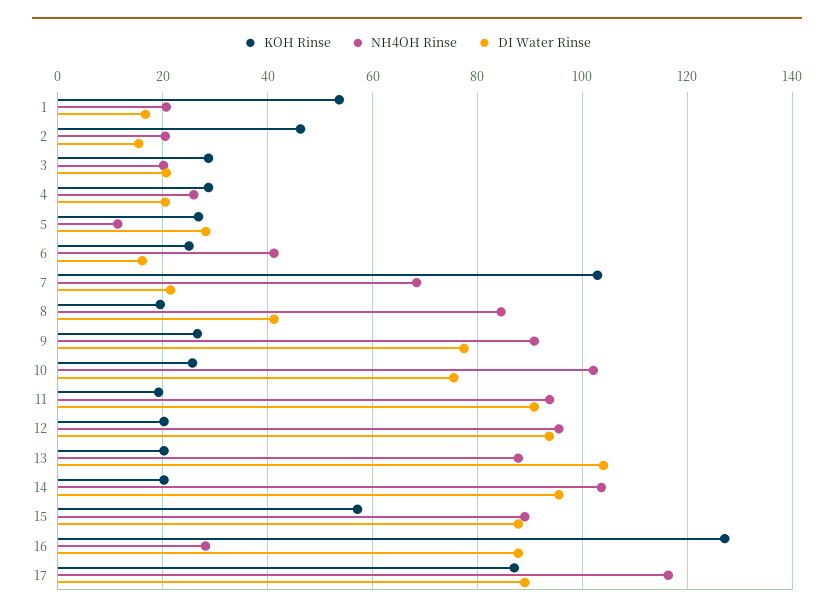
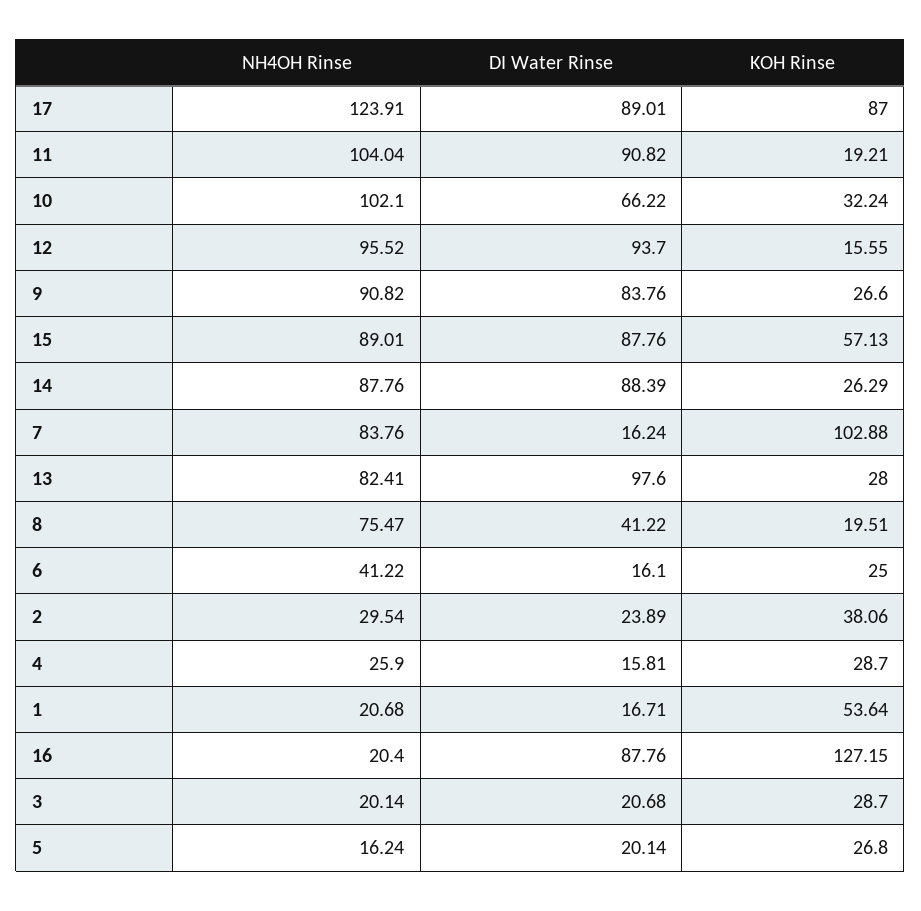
  {
    "KOH Rinse": {
      "1": 53.64,
-     "2": 46,
+     "2": 38.06,
      "3": 28.7,
      "4": 28.7,
      "5": 26.8,
      "6": 25,
      "7": 102.88,
      "8": 19.51,
      "9": 26.6,
-     "10": 26,
+     "10": 32.24,
      "11": 19.21,
-     "12": 20,
+     "12": 15.55,
-     "13": 20,
+     "13": 28,
-     "14": 20,
+     "14": 26.29,
      "15": 57.13,
      "16": 127.15,
      "17": 87
    },
    "NH4OH Rinse": {
      "1": 20.68,
-     "2": 20,
+     "2": 29.54,
      "3": 20.14,
      "4": 25.9,
-     "5": 12,
+     "5": 16.24,
      "6": 41.22,
-     "7": 68,
+     "7": 83.76,
-     "8": 84,
+     "8": 75.47,
      "9": 90.82,
      "10": 102.1,
-     "11": 94,
+     "11": 104.04,
      "12": 95.52,
-     "13": 88,
+     "13": 82.41,
-     "14": 104,
+     "14": 87.76,
      "15": 89.01,
-     "16": 28,
+     "16": 20.4,
-     "17": 116
+     "17": 123.91
    },
    "DI Water Rinse": {
      "1": 16.71,
-     "2": 16,
+     "2": 23.89,
      "3": 20.68,
-     "4": 20,
+     "4": 15.81,
-     "5": 28,
+     "5": 20.14,
      "6": 16.1,
-     "7": 22,
+     "7": 16.24,
      "8": 41.22,
-     "9": 78,
+     "9": 83.76,
-     "10": 76,
+     "10": 66.22,
      "11": 90.82,
      "12": 93.7,
-     "13": 104,
+     "13": 97.6,
-     "14": 96,
+     "14": 88.39,
      "15": 87.76,
      "16": 87.76,
      "17": 89.01
    }
  }

